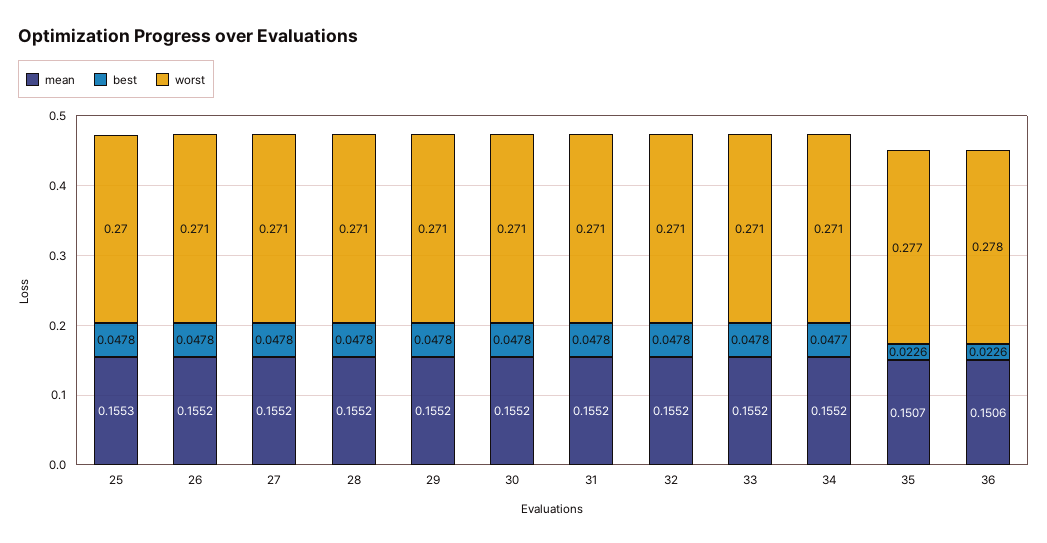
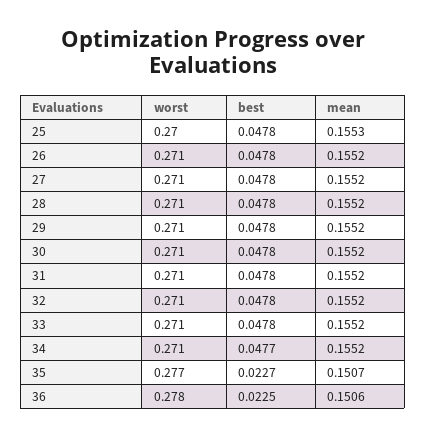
  {
    "mean": {
      "25": 0.1553,
      "26": 0.1552,
      "27": 0.1552,
      "28": 0.1552,
      "29": 0.1552,
      "30": 0.1552,
      "31": 0.1552,
      "32": 0.1552,
      "33": 0.1552,
      "34": 0.1552,
      "35": 0.1507,
      "36": 0.1506
    },
    "best": {
      "25": 0.0478,
      "26": 0.0478,
      "27": 0.0478,
      "28": 0.0478,
      "29": 0.0478,
      "30": 0.0478,
      "31": 0.0478,
      "32": 0.0478,
      "33": 0.0478,
      "34": 0.0477,
-     "35": 0.0226,
+     "35": 0.0227,
-     "36": 0.0226
+     "36": 0.0225
    },
    "worst": {
      "25": 0.27,
      "26": 0.271,
      "27": 0.271,
      "28": 0.271,
      "29": 0.271,
      "30": 0.271,
      "31": 0.271,
      "32": 0.271,
      "33": 0.271,
      "34": 0.271,
      "35": 0.277,
      "36": 0.278
    }
  }

